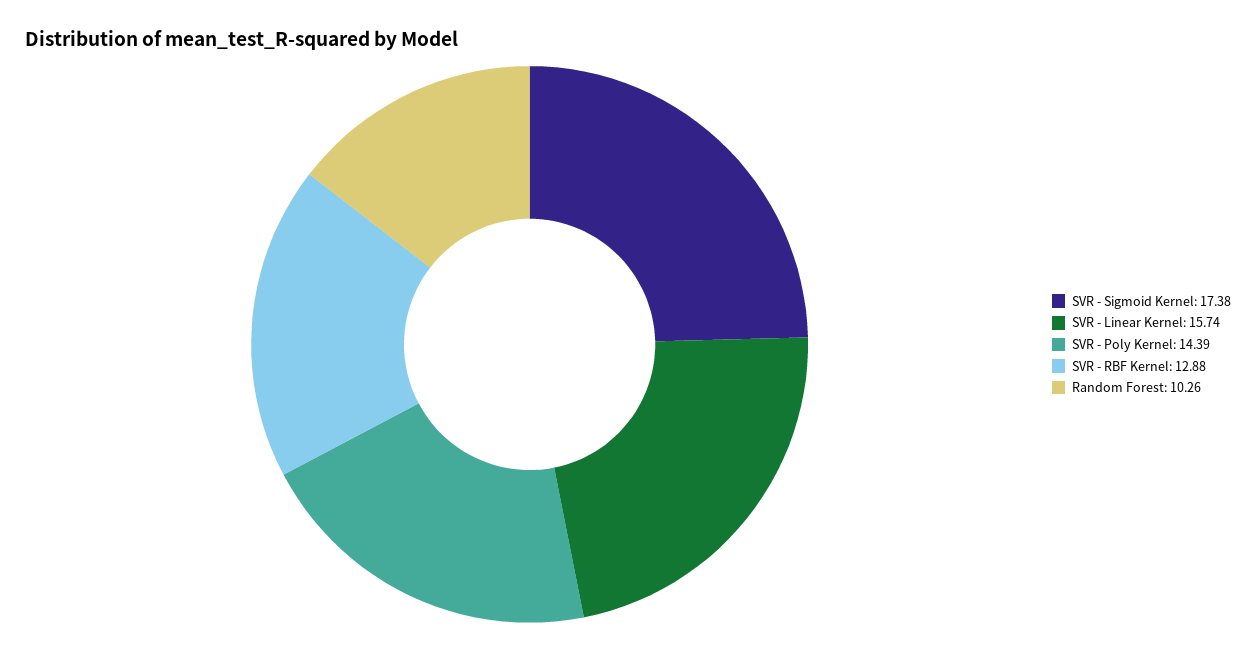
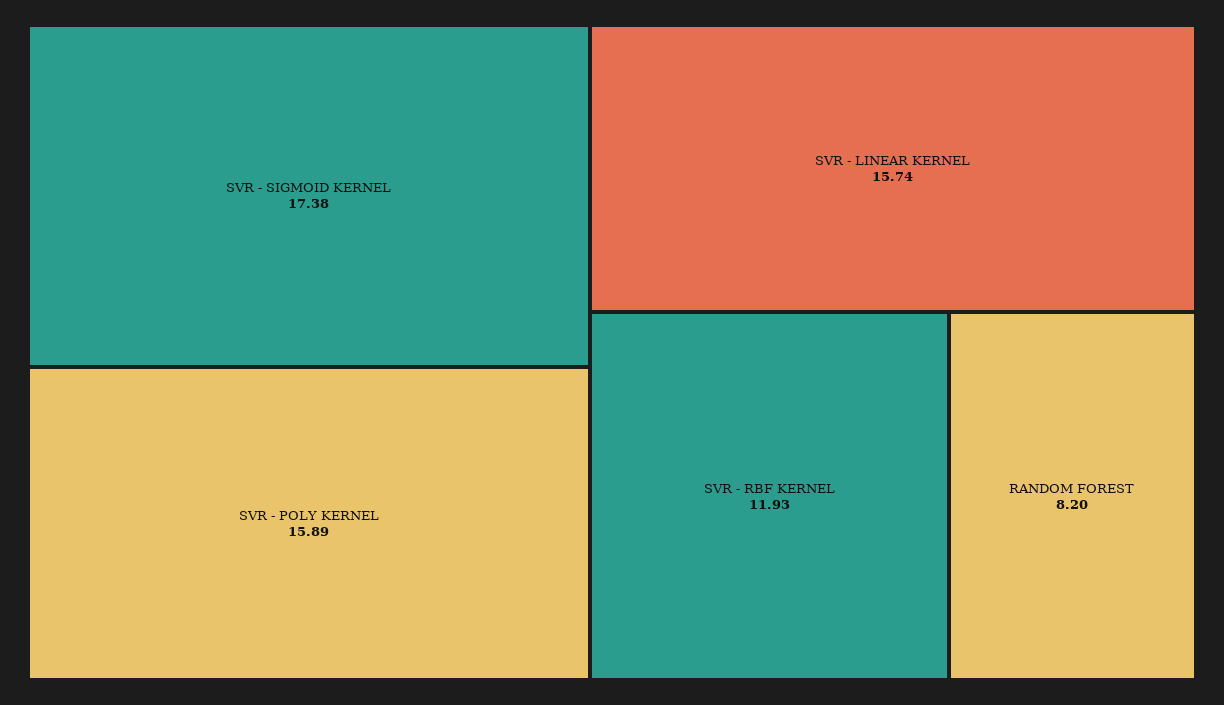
  {
    "SVR - Sigmoid Kernel": 17.38,
    "SVR - Linear Kernel": 15.74,
-   "SVR - Poly Kernel": 14.39,
+   "SVR - Poly Kernel": 15.89,
-   "SVR - RBF Kernel": 12.88,
+   "SVR - RBF Kernel": 11.93,
-   "Random Forest": 10.26
+   "Random Forest": 8.2
  }

